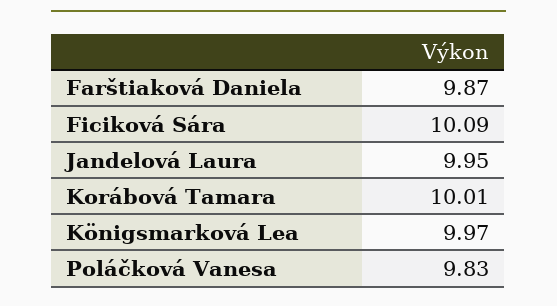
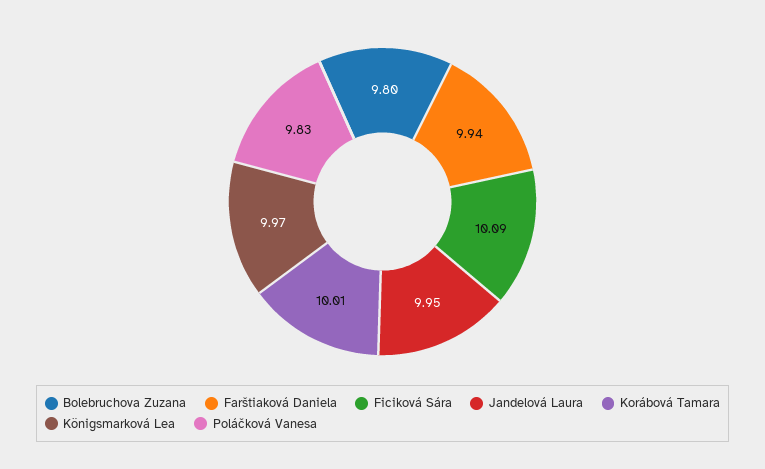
  {
-   "Farštiaková Daniela": 9.87,
+   "Farštiaková Daniela": 9.94,
    "Ficiková Sára": 10.09,
    "Jandelová Laura": 9.95,
    "Korábová Tamara": 10.01,
    "Königsmarková Lea": 9.97,
-   "Poláčková Vanesa": 9.83
+   "Poláčková Vanesa": 9.83,
+   "Bolebruchova Zuzana": 9.8
  }

